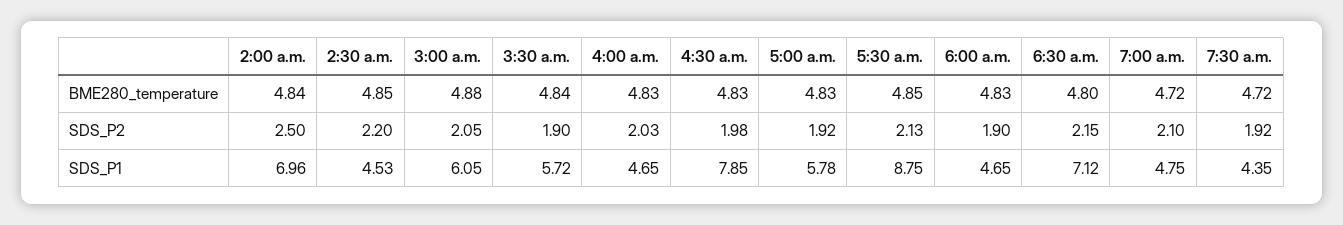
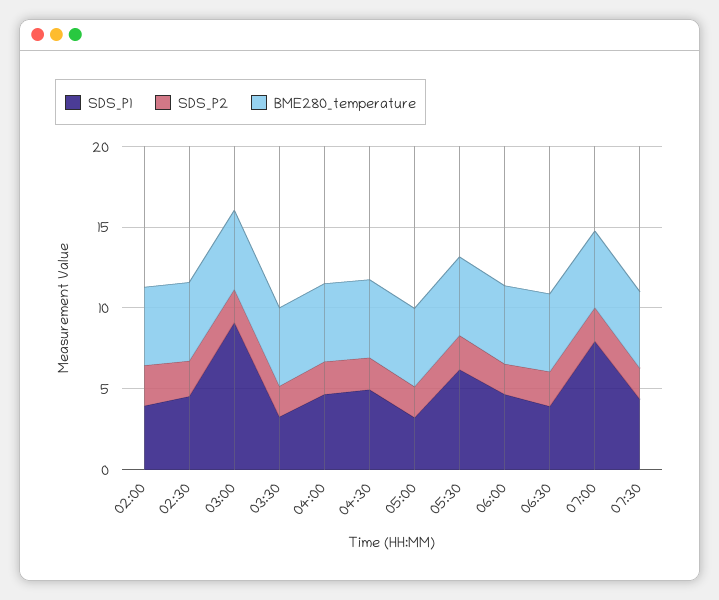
  {
    "BME280_temperature": {
      "2:00 a.m.": 4.84,
      "2:30 a.m.": 4.85,
      "3:00 a.m.": 4.88,
      "3:30 a.m.": 4.84,
      "4:00 a.m.": 4.83,
      "4:30 a.m.": 4.83,
      "5:00 a.m.": 4.83,
      "5:30 a.m.": 4.85,
      "6:00 a.m.": 4.83,
      "6:30 a.m.": 4.8,
      "7:00 a.m.": 4.72,
      "7:30 a.m.": 4.72
    },
    "SDS_P2": {
      "2:00 a.m.": 2.5,
      "2:30 a.m.": 2.2,
      "3:00 a.m.": 2.05,
      "3:30 a.m.": 1.9,
      "4:00 a.m.": 2.03,
      "4:30 a.m.": 1.98,
      "5:00 a.m.": 1.92,
      "5:30 a.m.": 2.13,
      "6:00 a.m.": 1.9,
      "6:30 a.m.": 2.15,
      "7:00 a.m.": 2.1,
      "7:30 a.m.": 1.92
    },
    "SDS_P1": {
-     "2:00 a.m.": 6.96,
+     "2:00 a.m.": 4,
      "2:30 a.m.": 4.53,
-     "3:00 a.m.": 6.05,
+     "3:00 a.m.": 9,
-     "3:30 a.m.": 5.72,
+     "3:30 a.m.": 3,
      "4:00 a.m.": 4.65,
-     "4:30 a.m.": 7.85,
+     "4:30 a.m.": 5,
-     "5:00 a.m.": 5.78,
+     "5:00 a.m.": 3,
-     "5:30 a.m.": 8.75,
+     "5:30 a.m.": 6,
      "6:00 a.m.": 4.65,
-     "6:30 a.m.": 7.12,
+     "6:30 a.m.": 4,
-     "7:00 a.m.": 4.75,
+     "7:00 a.m.": 8,
      "7:30 a.m.": 4.35
    }
  }

